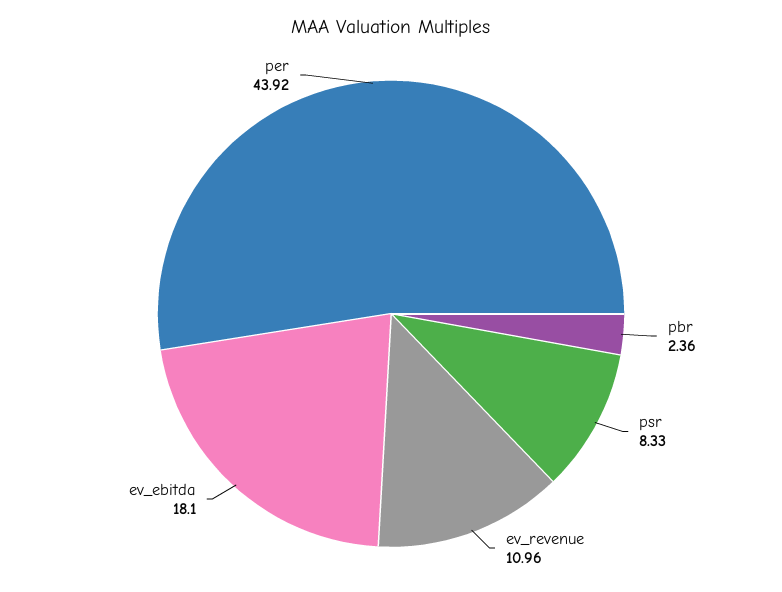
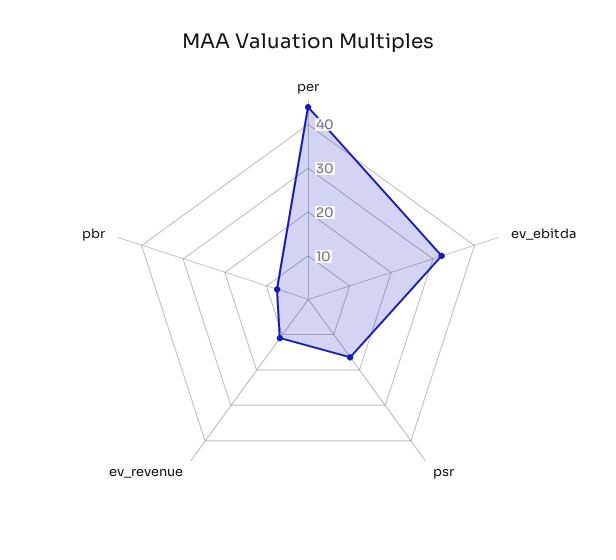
  {
-   "pbr": 2.36,
+   "pbr": 8,
-   "psr": 8.33,
+   "psr": 16,
    "ev_revenue": 10.96,
-   "ev_ebitda": 18.1,
+   "ev_ebitda": 32,
    "per": 43.92
  }

